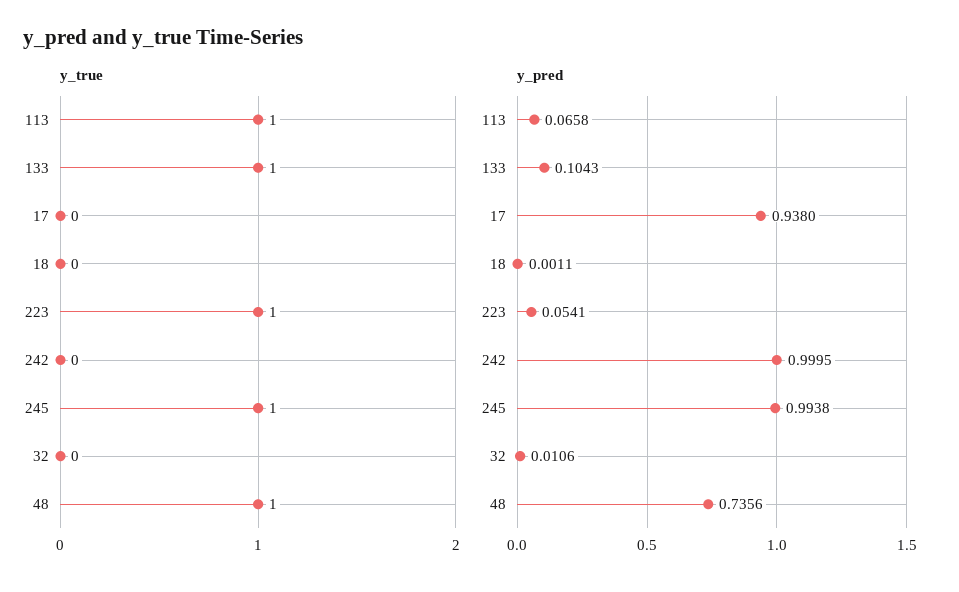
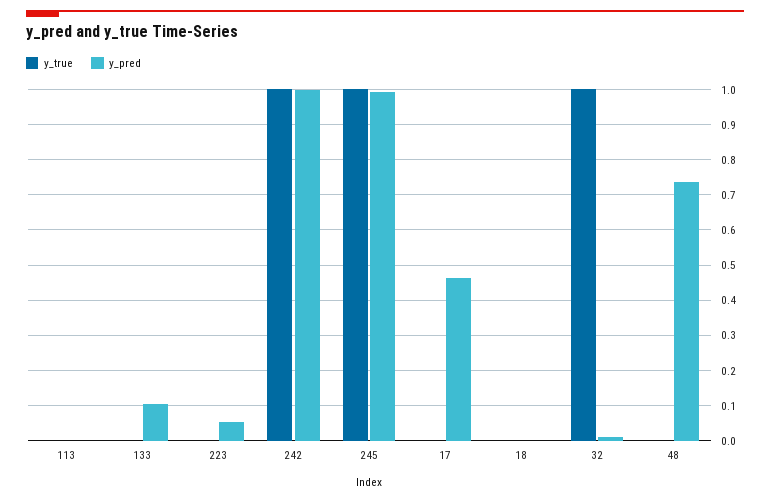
  {
    "y_true": {
-     "113": 1,
+     "113": 0,
-     "133": 1,
+     "133": 0,
      "17": 0,
      "18": 0,
-     "223": 1,
+     "223": 0,
-     "242": 0,
+     "242": 1,
      "245": 1,
-     "32": 0,
+     "32": 1,
-     "48": 1
+     "48": 0
    },
    "y_pred": {
-     "113": 0.0658,
+     "113": 0,
      "133": 0.1043,
-     "17": 0.938,
+     "17": 0.46,
      "18": 0.0011,
      "223": 0.0541,
      "242": 0.9995,
      "245": 0.9938,
      "32": 0.0106,
      "48": 0.7356
    }
  }

